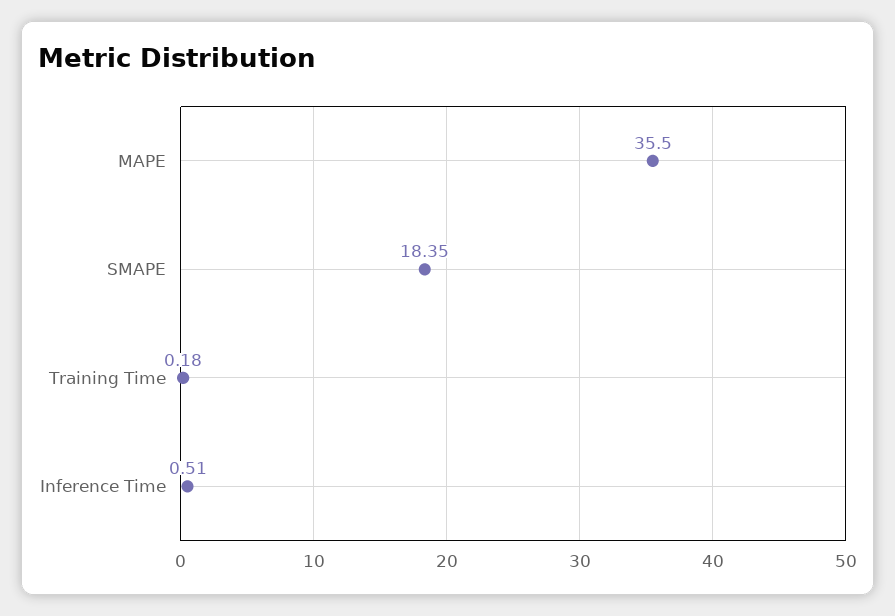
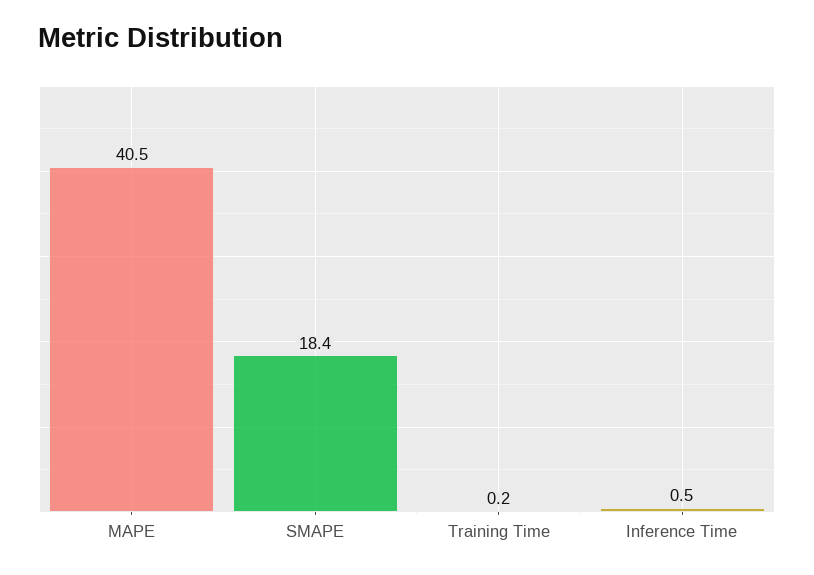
  {
-   "MAPE": 35.5,
+   "MAPE": 40.5,
    "SMAPE": 18.35,
    "Training Time": 0.18,
    "Inference Time": 0.51
  }

